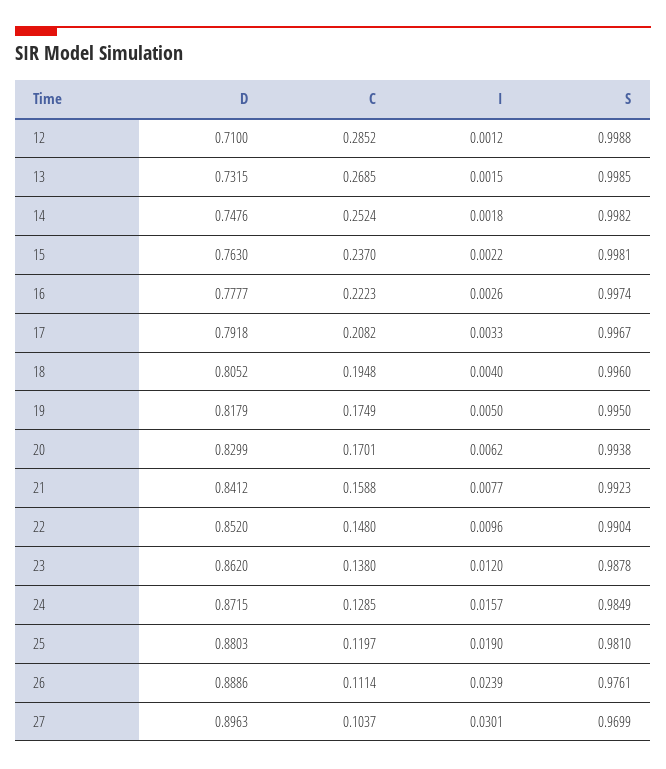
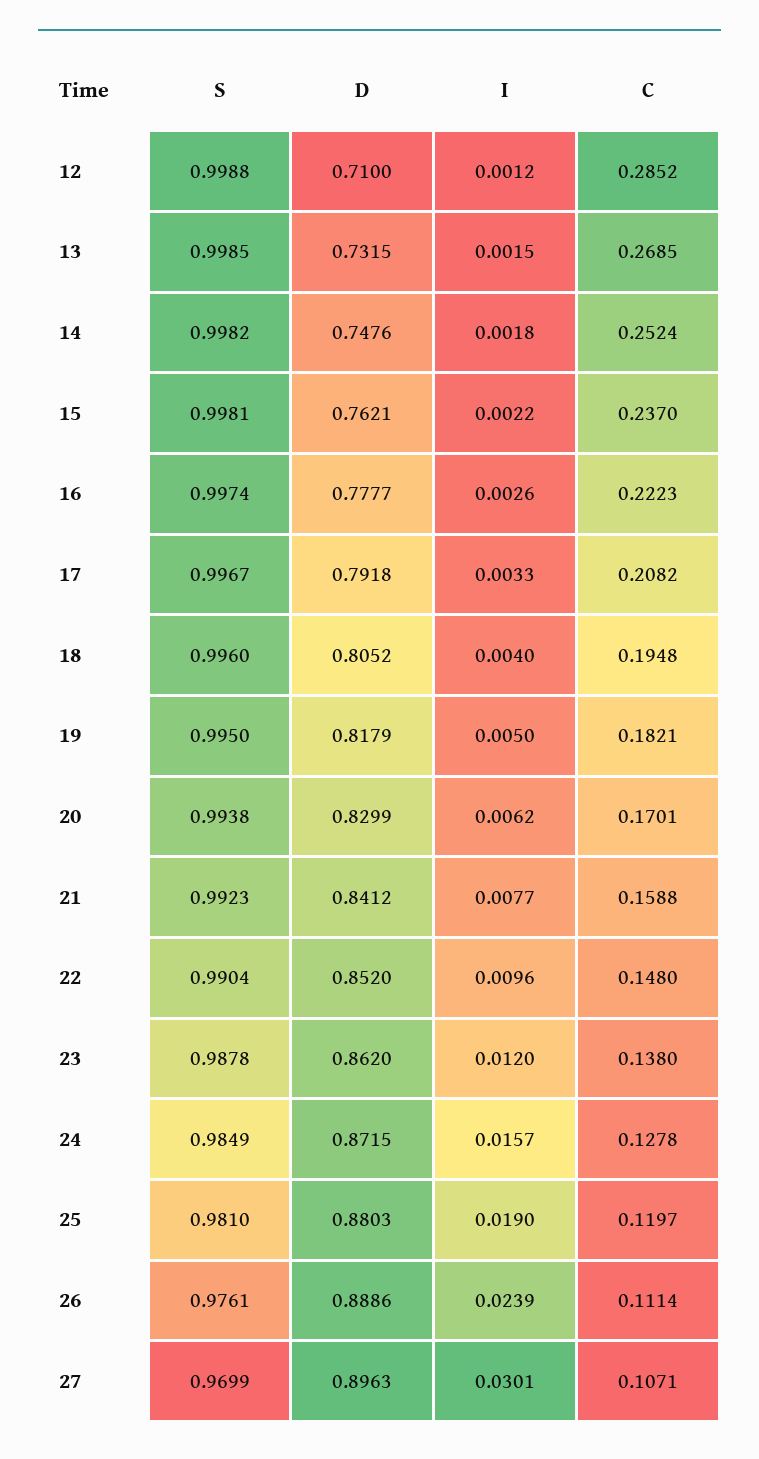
  {
    "D": {
      "12": 0.71,
      "13": 0.7315,
      "14": 0.7476,
-     "15": 0.763,
+     "15": 0.7621,
      "16": 0.7777,
      "17": 0.7918,
      "18": 0.8052,
      "19": 0.8179,
      "20": 0.8299,
      "21": 0.8412,
      "22": 0.852,
      "23": 0.862,
      "24": 0.8715,
      "25": 0.8803,
      "26": 0.8886,
      "27": 0.8963
    },
    "C": {
      "12": 0.2852,
      "13": 0.2685,
      "14": 0.2524,
      "15": 0.237,
      "16": 0.2223,
      "17": 0.2082,
      "18": 0.1948,
-     "19": 0.1749,
+     "19": 0.1821,
      "20": 0.1701,
      "21": 0.1588,
      "22": 0.148,
      "23": 0.138,
-     "24": 0.1285,
+     "24": 0.1278,
      "25": 0.1197,
      "26": 0.1114,
-     "27": 0.1037
+     "27": 0.1071
    },
    "I": {
      "12": 0.0012,
      "13": 0.0015,
      "14": 0.0018,
      "15": 0.0022,
      "16": 0.0026,
      "17": 0.0033,
      "18": 0.004,
      "19": 0.005,
      "20": 0.0062,
      "21": 0.0077,
      "22": 0.0096,
      "23": 0.012,
      "24": 0.0157,
      "25": 0.019,
      "26": 0.0239,
      "27": 0.0301
    },
    "S": {
      "12": 0.9988,
      "13": 0.9985,
      "14": 0.9982,
      "15": 0.9981,
      "16": 0.9974,
      "17": 0.9967,
      "18": 0.996,
      "19": 0.995,
      "20": 0.9938,
      "21": 0.9923,
      "22": 0.9904,
      "23": 0.9878,
      "24": 0.9849,
      "25": 0.981,
      "26": 0.9761,
      "27": 0.9699
    }
  }

